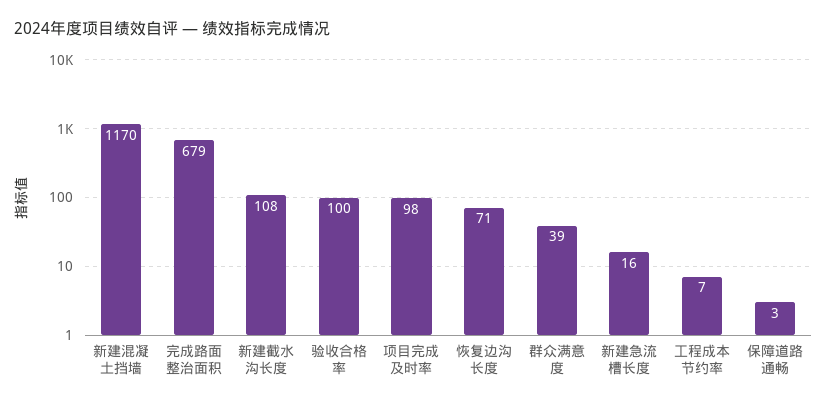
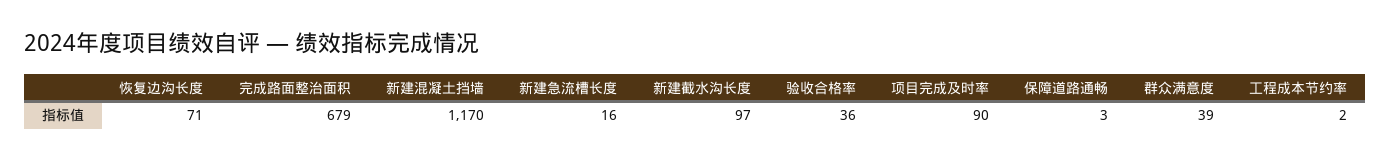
  {
    "新建混凝土挡墙": 1170,
    "完成路面整治面积": 679,
-   "新建截水沟长度": 108,
+   "新建截水沟长度": 97,
-   "验收合格率": 100,
+   "验收合格率": 36,
-   "项目完成及时率": 98,
+   "项目完成及时率": 90,
    "恢复边沟长度": 71,
    "群众满意度": 39,
    "新建急流槽长度": 16,
-   "工程成本节约率": 7,
+   "工程成本节约率": 2,
    "保障道路通畅": 3
  }

